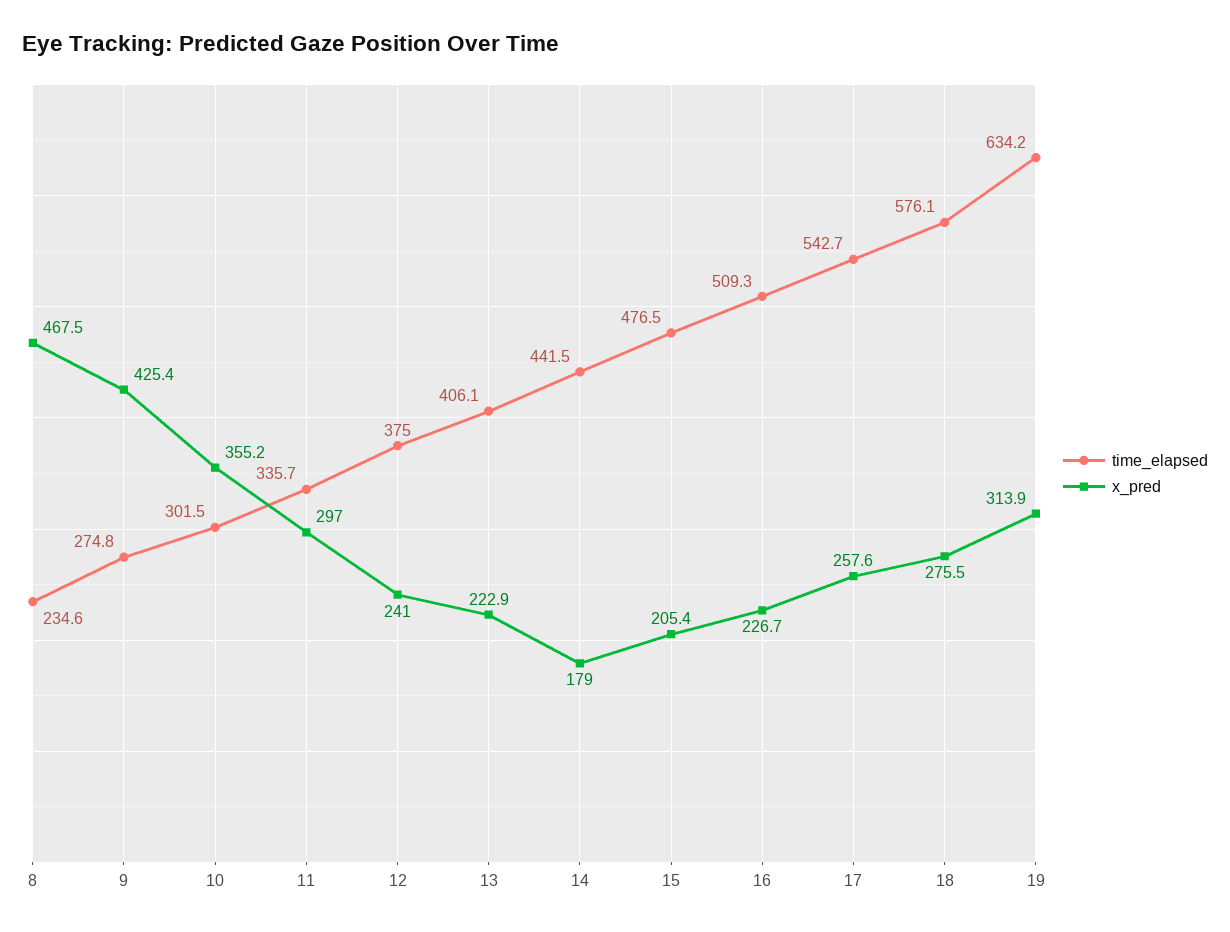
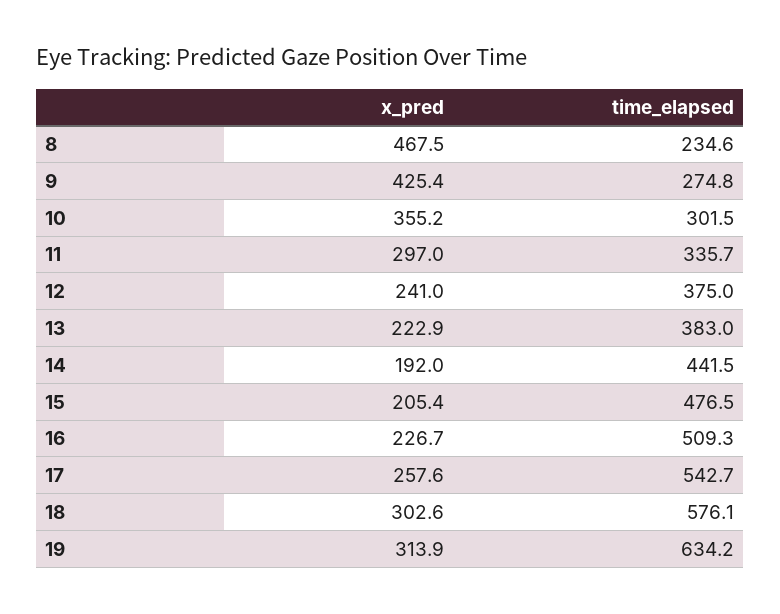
  {
    "time_elapsed": {
      "8": 234.6,
      "9": 274.8,
      "10": 301.5,
      "11": 335.7,
      "12": 375,
-     "13": 406.1,
+     "13": 383,
      "14": 441.5,
      "15": 476.5,
      "16": 509.3,
      "17": 542.7,
      "18": 576.1,
      "19": 634.2
    },
    "x_pred": {
      "8": 467.5,
      "9": 425.4,
      "10": 355.2,
      "11": 297,
      "12": 241,
      "13": 222.9,
-     "14": 179,
+     "14": 192,
      "15": 205.4,
      "16": 226.7,
      "17": 257.6,
-     "18": 275.5,
+     "18": 302.6,
      "19": 313.9
    }
  }

